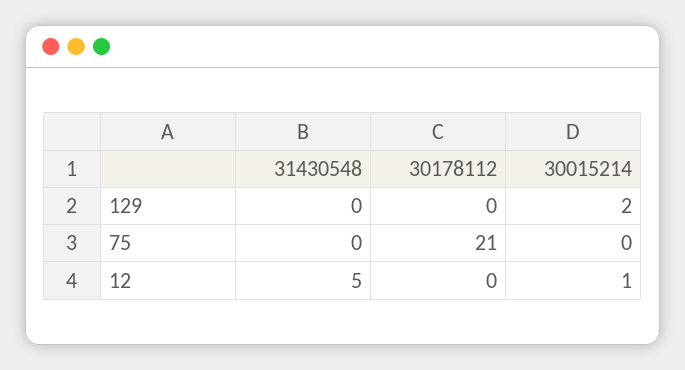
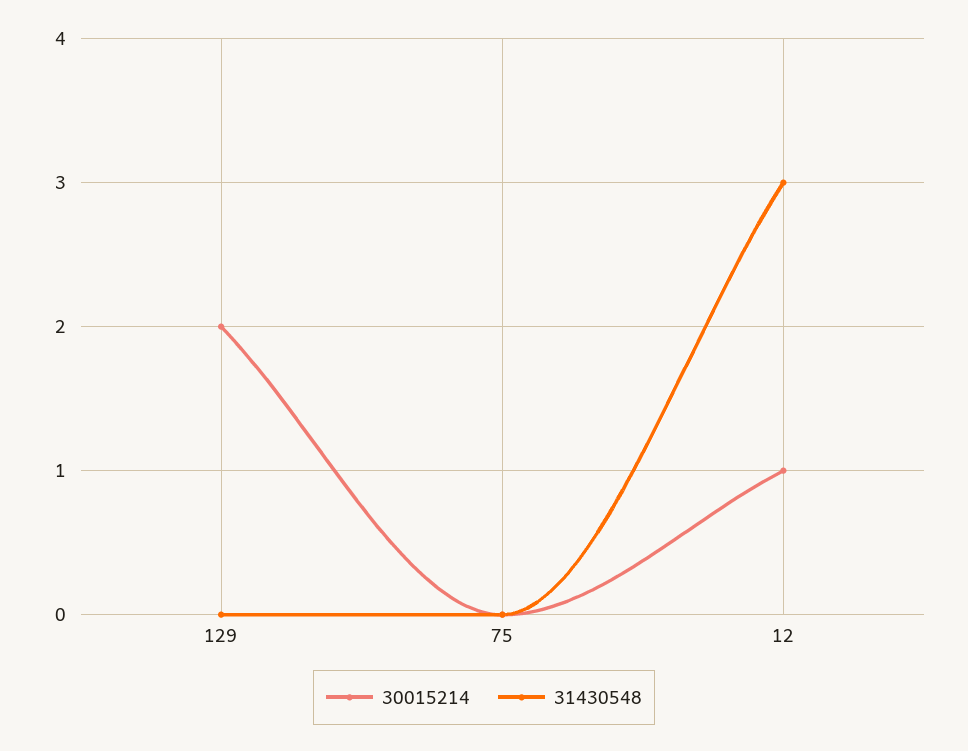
  {
    "31430548": {
      "129": 0,
      "75": 0,
-     "12": 5
+     "12": 3
    },
-   "30178112": {
-     "129": 0,
-     "75": 21,
-     "12": 0
-   },
    "30015214": {
      "129": 2,
      "75": 0,
      "12": 1
    }
  }

